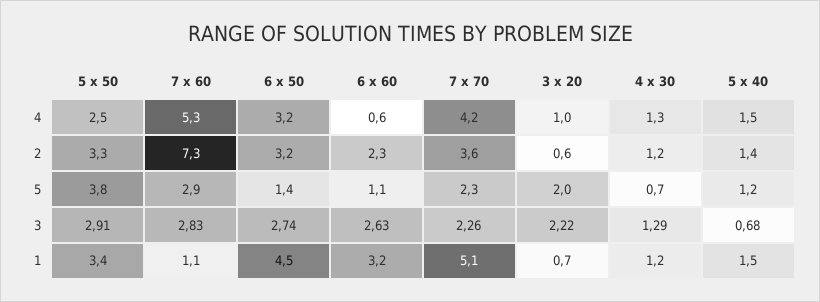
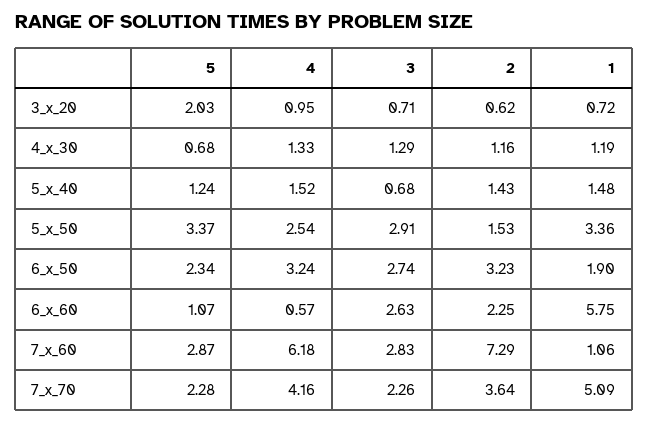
  {
    "5 x 50": {
      "4": 2.54,
-     "2": 3.3,
+     "2": 1.53,
-     "5": 3.8,
+     "5": 3.37,
      "3": 2.91,
      "1": 3.36
    },
    "7 x 60": {
-     "4": 5.3,
+     "4": 6.18,
      "2": 7.29,
      "5": 2.87,
      "3": 2.83,
      "1": 1.06
    },
    "6 x 50": {
      "4": 3.24,
      "2": 3.23,
-     "5": 1.4,
+     "5": 2.34,
      "3": 2.74,
-     "1": 4.5
+     "1": 1.9
    },
    "6 x 60": {
      "4": 0.57,
      "2": 2.25,
      "5": 1.07,
      "3": 2.63,
-     "1": 3.2
+     "1": 5.75
    },
    "7 x 70": {
      "4": 4.16,
      "2": 3.64,
      "5": 2.28,
      "3": 2.26,
      "1": 5.09
    },
    "3 x 20": {
      "4": 0.95,
      "2": 0.62,
      "5": 2.03,
-     "3": 2.22,
+     "3": 0.71,
      "1": 0.72
    },
    "4 x 30": {
      "4": 1.33,
      "2": 1.16,
      "5": 0.68,
      "3": 1.29,
      "1": 1.19
    },
    "5 x 40": {
      "4": 1.52,
      "2": 1.43,
      "5": 1.24,
      "3": 0.68,
      "1": 1.48
    }
  }

